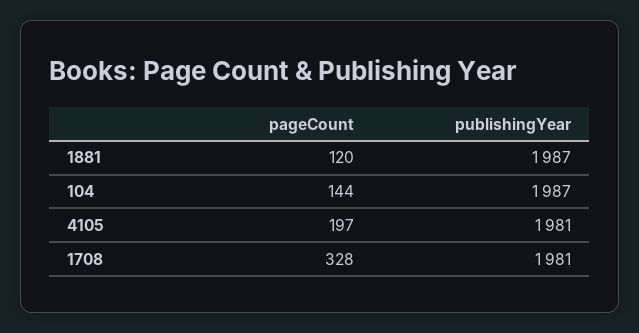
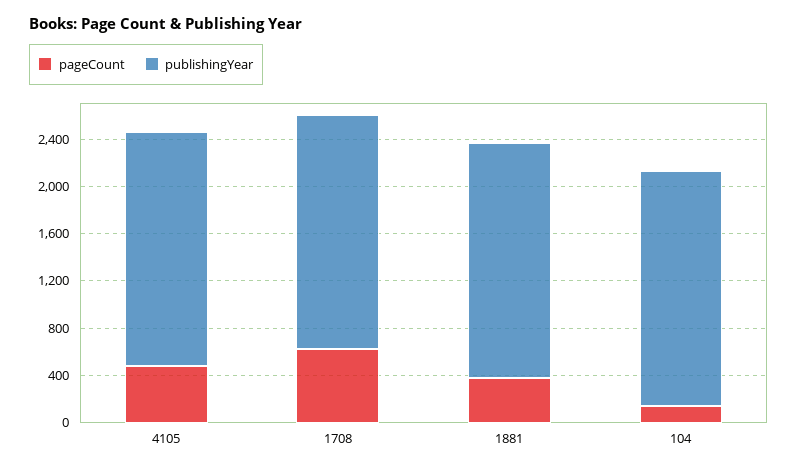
  {
    "pageCount": {
-     "1881": 120,
+     "1881": 400,
      "104": 144,
-     "4105": 197,
+     "4105": 500,
-     "1708": 328
+     "1708": 600
    },
    "publishingYear": {
      "1881": 1987,
      "104": 1987,
      "4105": 1981,
      "1708": 1981
    }
  }

